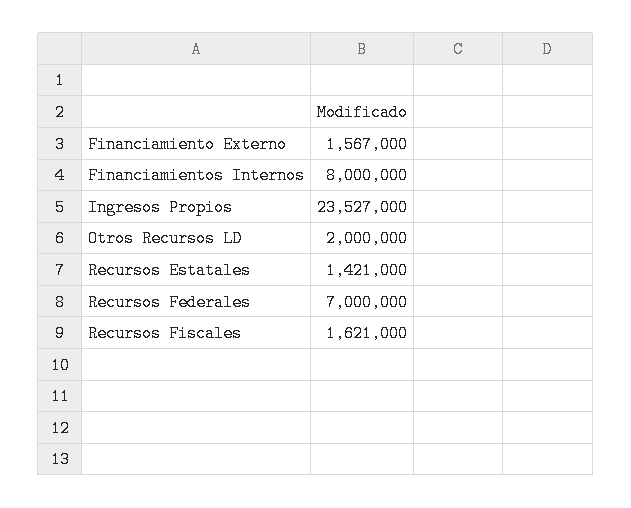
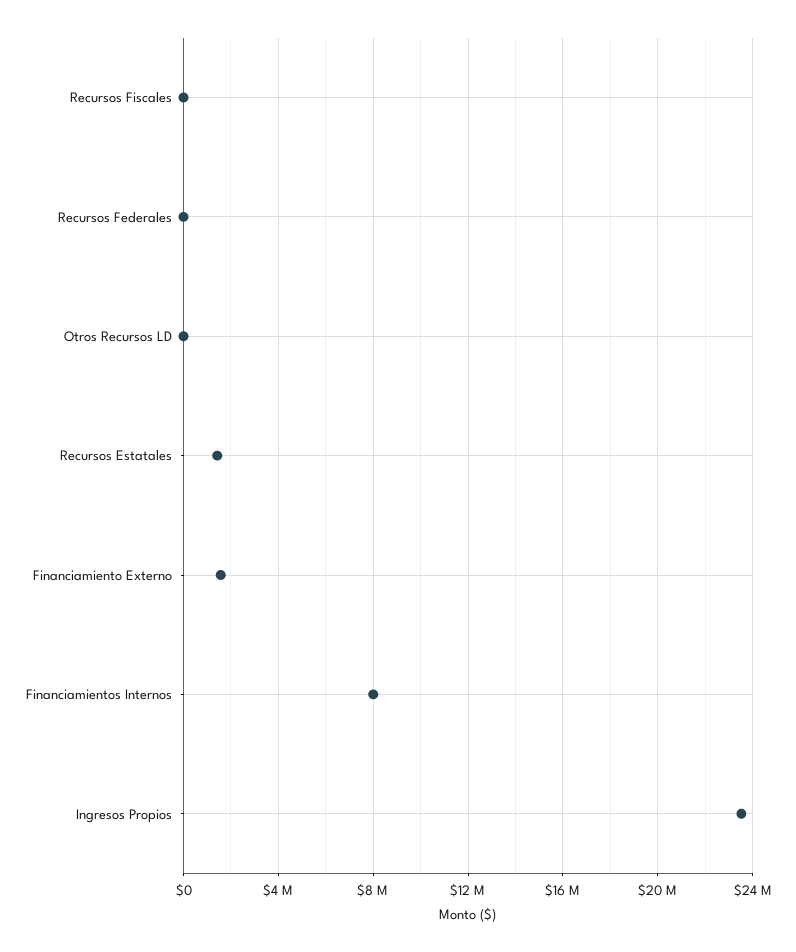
  {
    "Financiamiento Externo": 1567000,
    "Financiamientos Internos": 8000000,
    "Ingresos Propios": 23527000,
-   "Otros Recursos LD": 2000000,
+   "Otros Recursos LD": 0,
    "Recursos Estatales": 1421000,
-   "Recursos Federales": 7000000,
+   "Recursos Federales": 0,
-   "Recursos Fiscales": 1621000
+   "Recursos Fiscales": 0
  }

